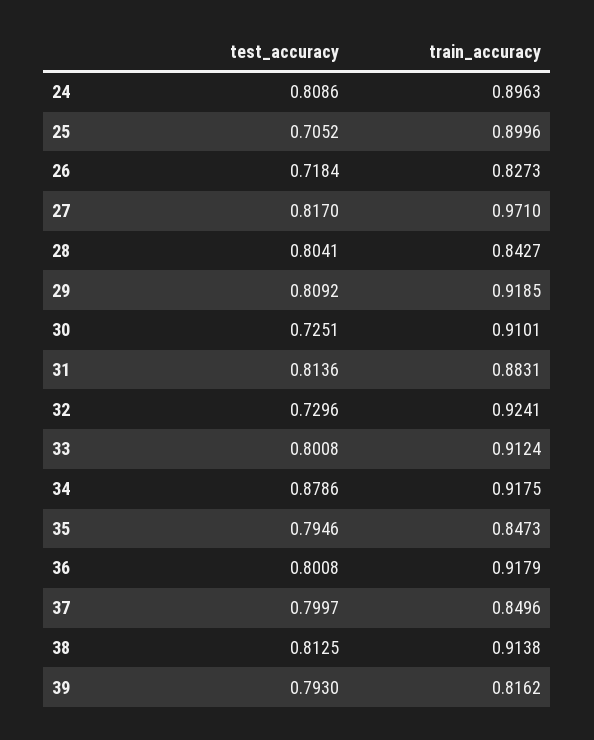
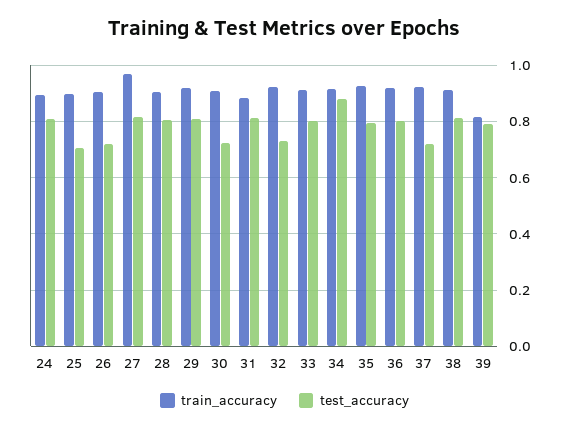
  {
    "test_accuracy": {
      "24": 0.8086,
      "25": 0.7052,
      "26": 0.7184,
      "27": 0.817,
      "28": 0.8041,
      "29": 0.8092,
      "30": 0.7251,
      "31": 0.8136,
      "32": 0.7296,
      "33": 0.8008,
      "34": 0.8786,
      "35": 0.7946,
      "36": 0.8008,
-     "37": 0.7997,
+     "37": 0.725,
      "38": 0.8125,
      "39": 0.793
    },
    "train_accuracy": {
      "24": 0.8963,
      "25": 0.8996,
-     "26": 0.8273,
+     "26": 0.9,
      "27": 0.971,
-     "28": 0.8427,
+     "28": 0.9,
      "29": 0.9185,
      "30": 0.9101,
      "31": 0.8831,
      "32": 0.9241,
      "33": 0.9124,
      "34": 0.9175,
-     "35": 0.8473,
+     "35": 0.925,
      "36": 0.9179,
-     "37": 0.8496,
+     "37": 0.925,
      "38": 0.9138,
      "39": 0.8162
    }
  }

